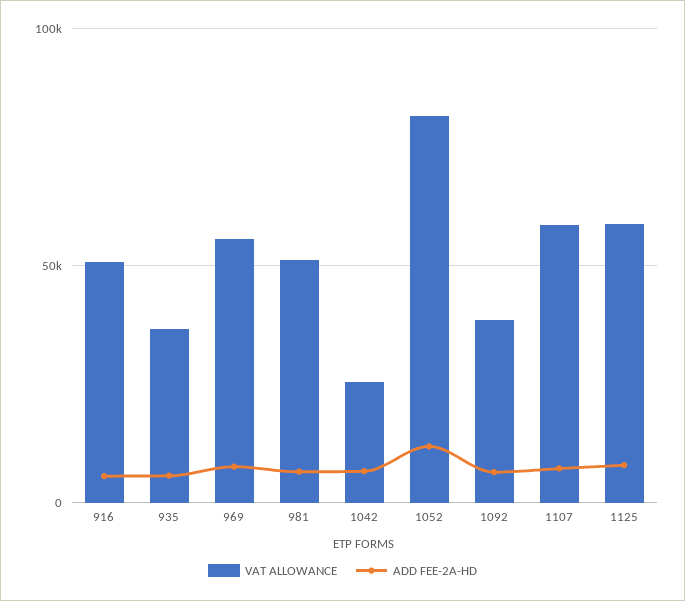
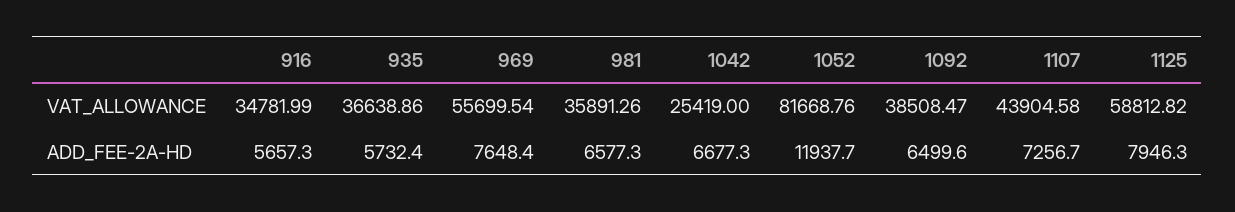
  {
    "VAT ALLOWANCE": {
-     "916": 50000,
+     "916": 34781.99,
      "935": 36638.86,
      "969": 55699.54,
-     "981": 50000,
+     "981": 35891.26,
      "1042": 25419,
      "1052": 81668.76,
      "1092": 38508.47,
-     "1107": 60000,
+     "1107": 43904.58,
      "1125": 58812.82
    },
    "ADD FEE-2A-HD": {
      "916": 5657.3,
      "935": 5732.4,
      "969": 7648.4,
      "981": 6577.3,
      "1042": 6677.3,
      "1052": 11937.7,
      "1092": 6499.6,
      "1107": 7256.7,
      "1125": 7946.3
    }
  }

